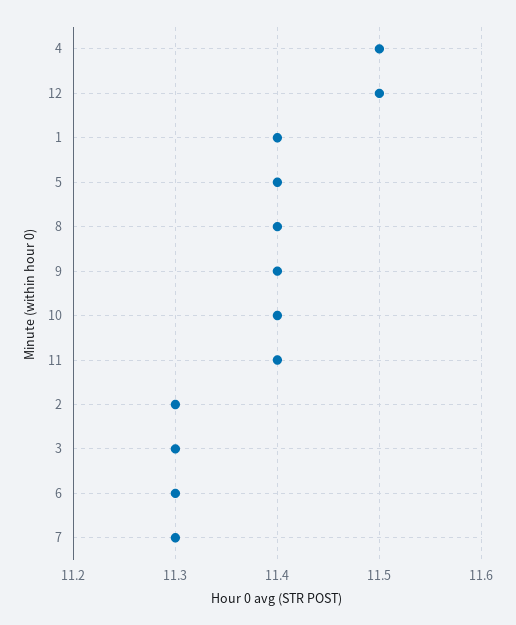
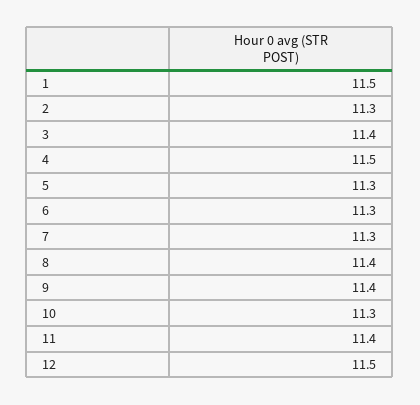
  {
    "4": 11.5,
    "12": 11.5,
-   "1": 11.4,
+   "1": 11.5,
-   "5": 11.4,
+   "5": 11.3,
    "8": 11.4,
    "9": 11.4,
-   "10": 11.4,
+   "10": 11.3,
    "11": 11.4,
    "2": 11.3,
-   "3": 11.3,
+   "3": 11.4,
    "6": 11.3,
    "7": 11.3
  }

